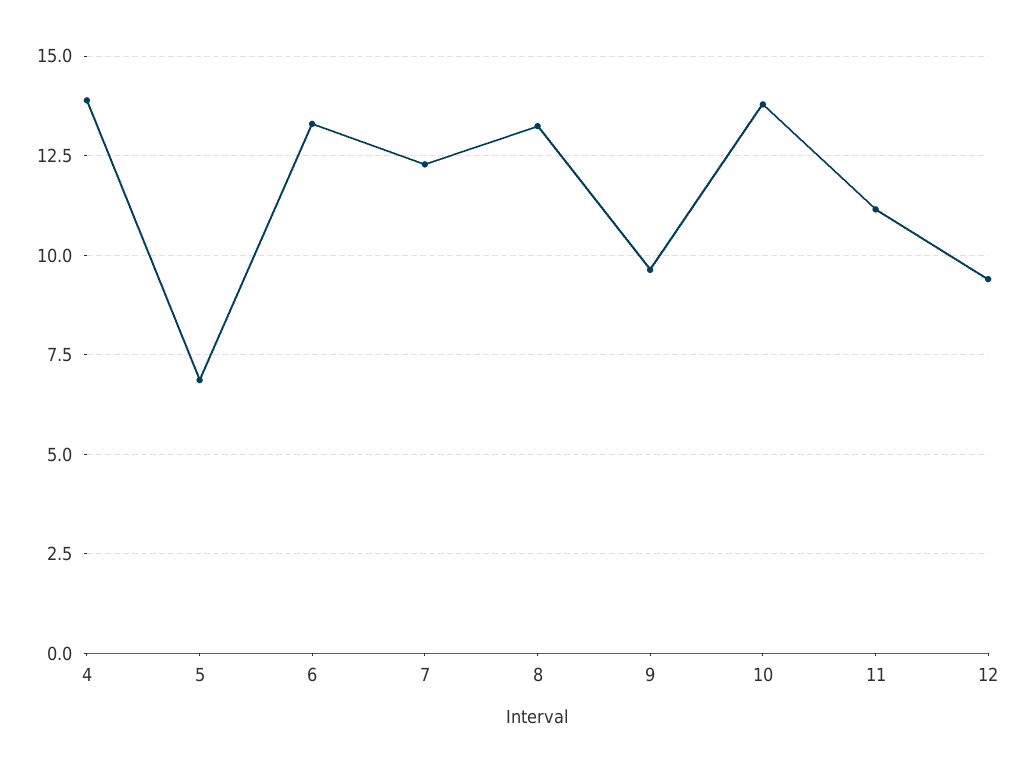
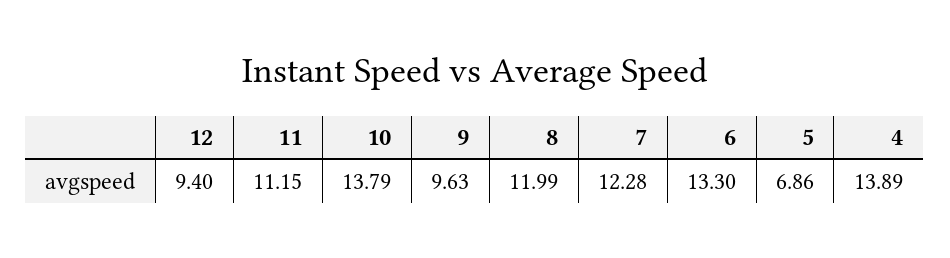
  {
    "4": 13.89,
    "5": 6.86,
    "6": 13.3,
    "7": 12.28,
-   "8": 13.25,
+   "8": 11.99,
    "9": 9.63,
    "10": 13.79,
    "11": 11.15,
    "12": 9.4
  }

